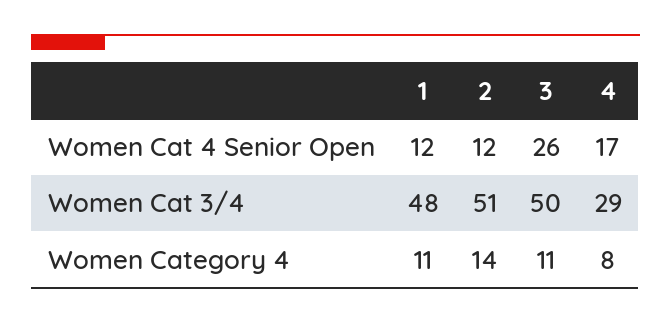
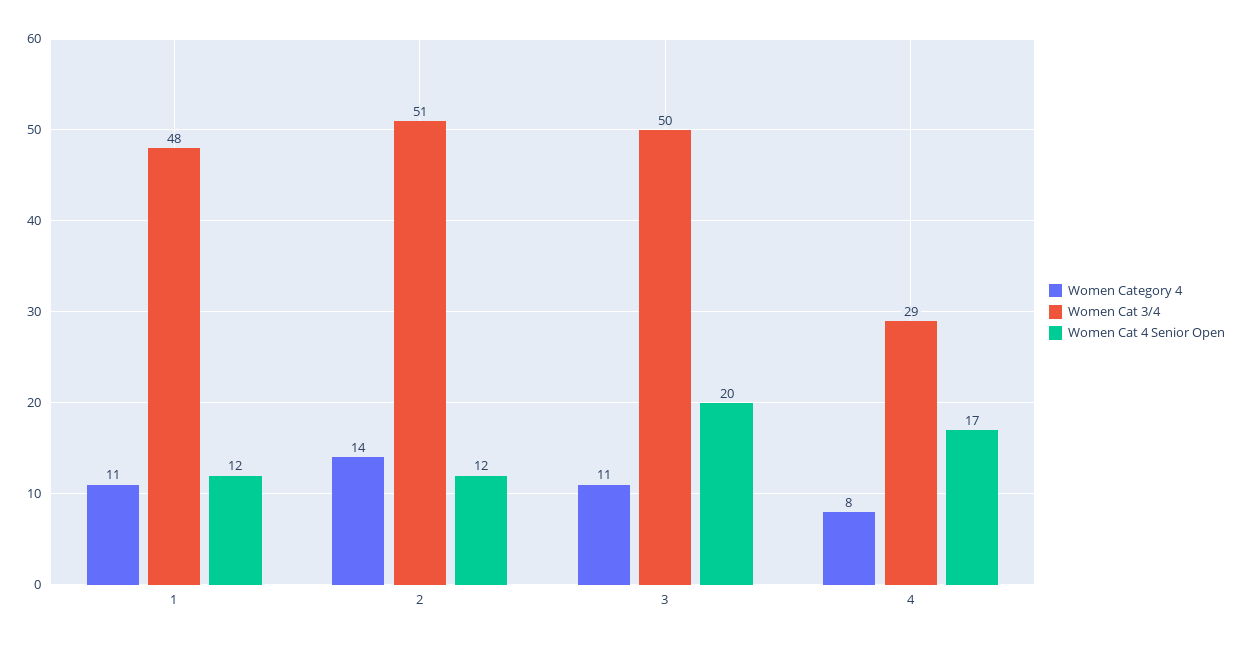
  {
    "Women Cat 4 Senior Open": {
      "1": 12,
      "2": 12,
-     "3": 26,
+     "3": 20,
      "4": 17
    },
    "Women Cat 3/4": {
      "1": 48,
      "2": 51,
      "3": 50,
      "4": 29
    },
    "Women Category 4": {
      "1": 11,
      "2": 14,
      "3": 11,
      "4": 8
    }
  }

